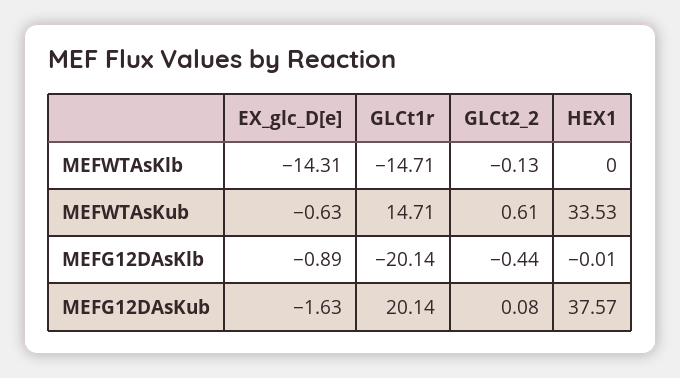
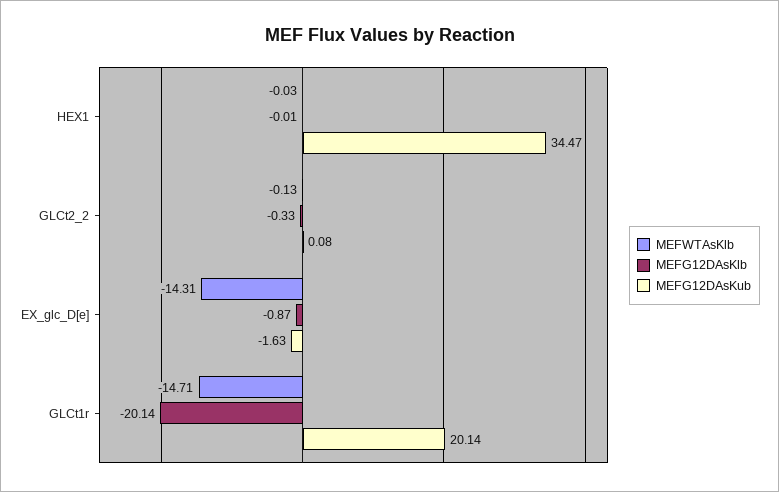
  {
    "MEFWTAsKlb": {
      "EX_glc_D[e]": -14.31,
      "GLCt1r": -14.71,
      "GLCt2_2": -0.13,
-     "HEX1": 0
+     "HEX1": -0.03
    },
-   "MEFWTAsKub": {
-     "EX_glc_D[e]": -0.63,
-     "GLCt1r": 14.71,
-     "GLCt2_2": 0.61,
-     "HEX1": 33.53
-   },
    "MEFG12DAsKlb": {
-     "EX_glc_D[e]": -0.89,
+     "EX_glc_D[e]": -0.87,
      "GLCt1r": -20.14,
-     "GLCt2_2": -0.44,
+     "GLCt2_2": -0.33,
      "HEX1": -0.01
    },
    "MEFG12DAsKub": {
      "EX_glc_D[e]": -1.63,
      "GLCt1r": 20.14,
      "GLCt2_2": 0.08,
-     "HEX1": 37.57
+     "HEX1": 34.47
    }
  }

